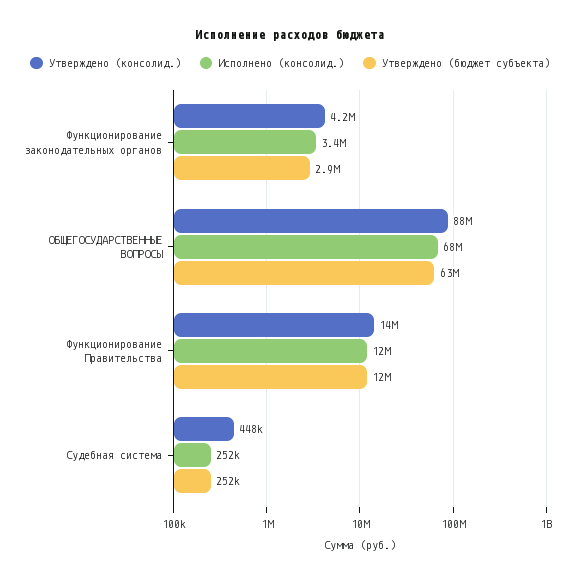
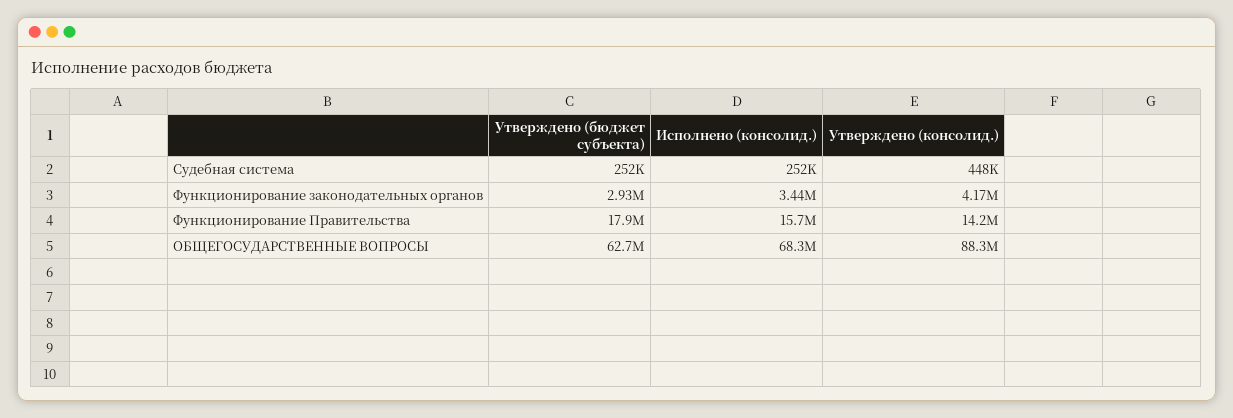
  {
    "Утверждено (консолид.)": {
      "Функционирование законодательных органов": 4170000,
      "ОБЩЕГОСУДАРСТВЕННЫЕ ВОПРОСЫ": 88300000,
      "Функционирование Правительства": 14200000,
      "Судебная система": 448000
    },
    "Исполнено (консолид.)": {
      "Функционирование законодательных органов": 3440000,
      "ОБЩЕГОСУДАРСТВЕННЫЕ ВОПРОСЫ": 68300000,
-     "Функционирование Правительства": 12000000,
+     "Функционирование Правительства": 15700000,
      "Судебная система": 252000
    },
    "Утверждено (бюджет субъекта)": {
      "Функционирование законодательных органов": 2930000,
      "ОБЩЕГОСУДАРСТВЕННЫЕ ВОПРОСЫ": 62700000,
-     "Функционирование Правительства": 12000000,
+     "Функционирование Правительства": 17900000,
      "Судебная система": 252000
    }
  }

